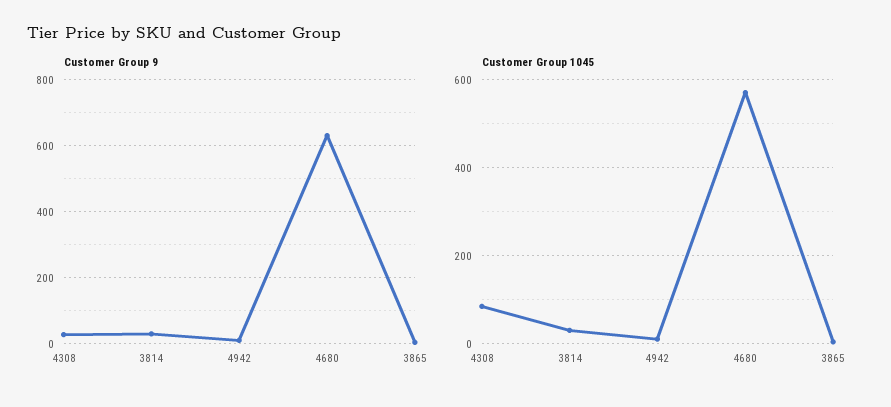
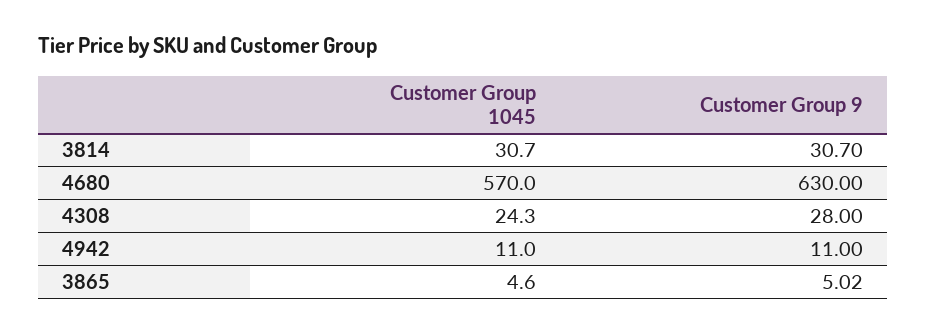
  {
    "Customer Group 9": {
      "4308": 28,
      "3814": 30.7,
      "4942": 11,
      "4680": 630,
      "3865": 5.02
    },
    "Customer Group 1045": {
-     "4308": 80,
+     "4308": 24.3,
      "3814": 30.7,
      "4942": 11,
      "4680": 570,
      "3865": 4.6
    }
  }

